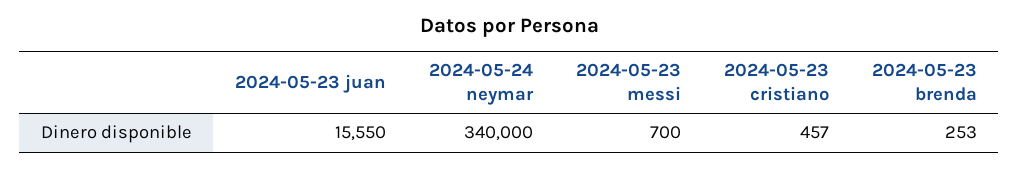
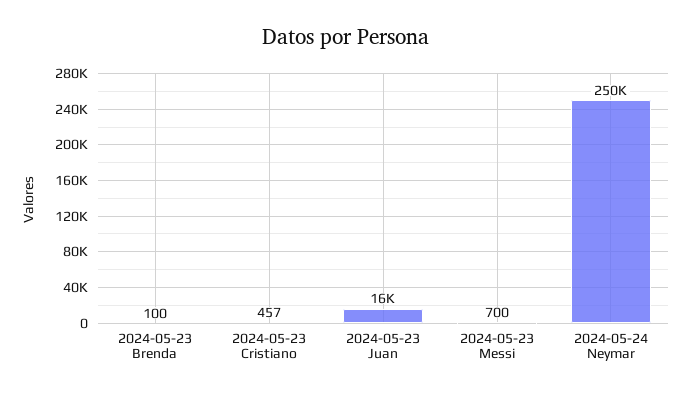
  {
    "2024-05-23 juan": 15550,
-   "2024-05-24 neymar": 340000,
+   "2024-05-24 neymar": 250000,
    "2024-05-23 messi": 700,
    "2024-05-23 cristiano": 457,
-   "2024-05-23 brenda": 253
+   "2024-05-23 brenda": 100
  }

